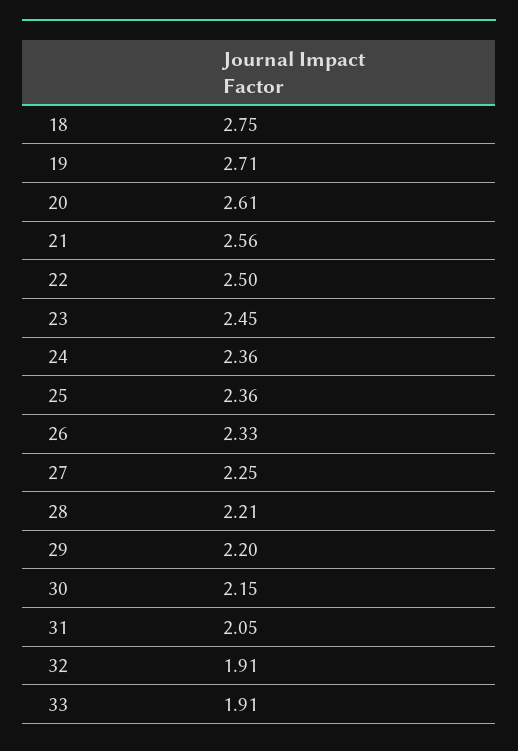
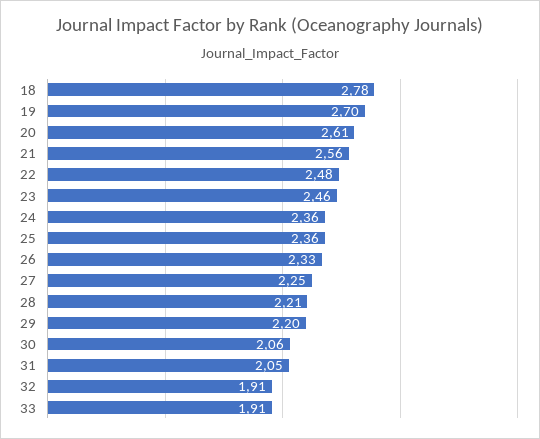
  {
-   "18": 2.75,
+   "18": 2.78,
-   "19": 2.71,
+   "19": 2.7,
    "20": 2.61,
    "21": 2.56,
-   "22": 2.5,
+   "22": 2.48,
-   "23": 2.45,
+   "23": 2.46,
    "24": 2.36,
    "25": 2.36,
    "26": 2.33,
    "27": 2.25,
    "28": 2.21,
    "29": 2.2,
-   "30": 2.15,
+   "30": 2.06,
    "31": 2.05,
    "32": 1.91,
    "33": 1.91
  }

